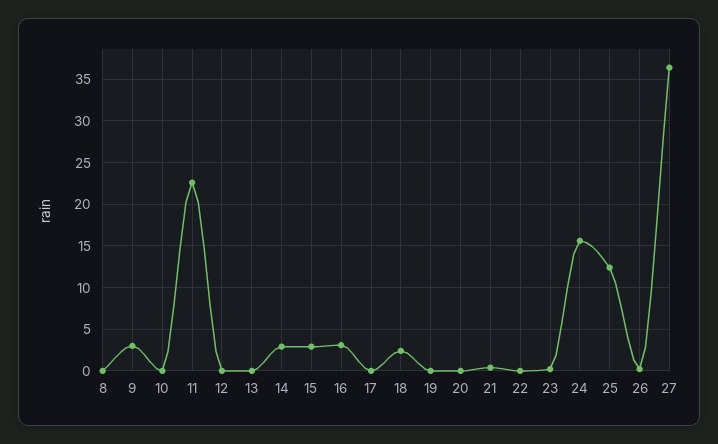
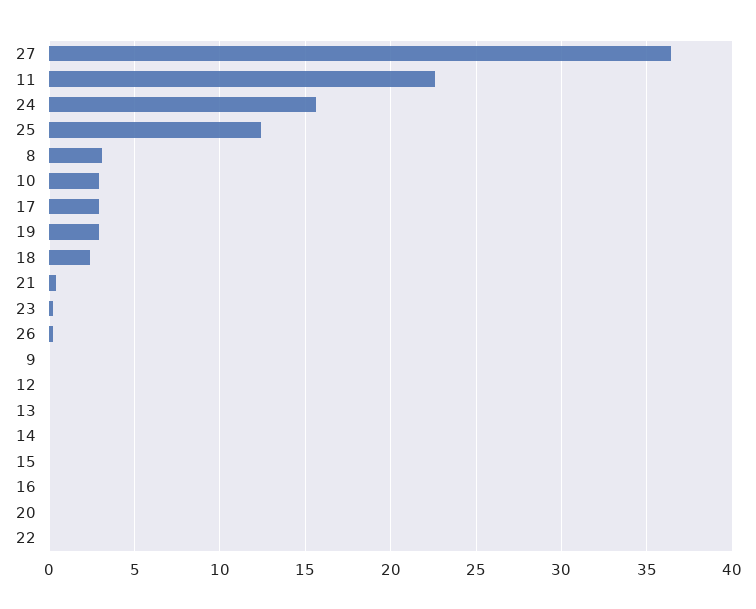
  {
-   "8": 0,
+   "8": 3,
-   "9": 3,
+   "9": 0,
-   "10": 0,
+   "10": 3,
    "11": 22.5,
    "12": 0,
    "13": 0,
-   "14": 3,
+   "14": 0,
-   "15": 3,
+   "15": 0,
-   "16": 3,
+   "16": 0,
-   "17": 0,
+   "17": 3,
    "18": 2.5,
-   "19": 0,
+   "19": 3,
    "20": 0,
    "21": 0.5,
    "22": 0,
    "23": 0,
    "24": 15.5,
    "25": 12.5,
    "26": 0,
    "27": 36.5
  }

